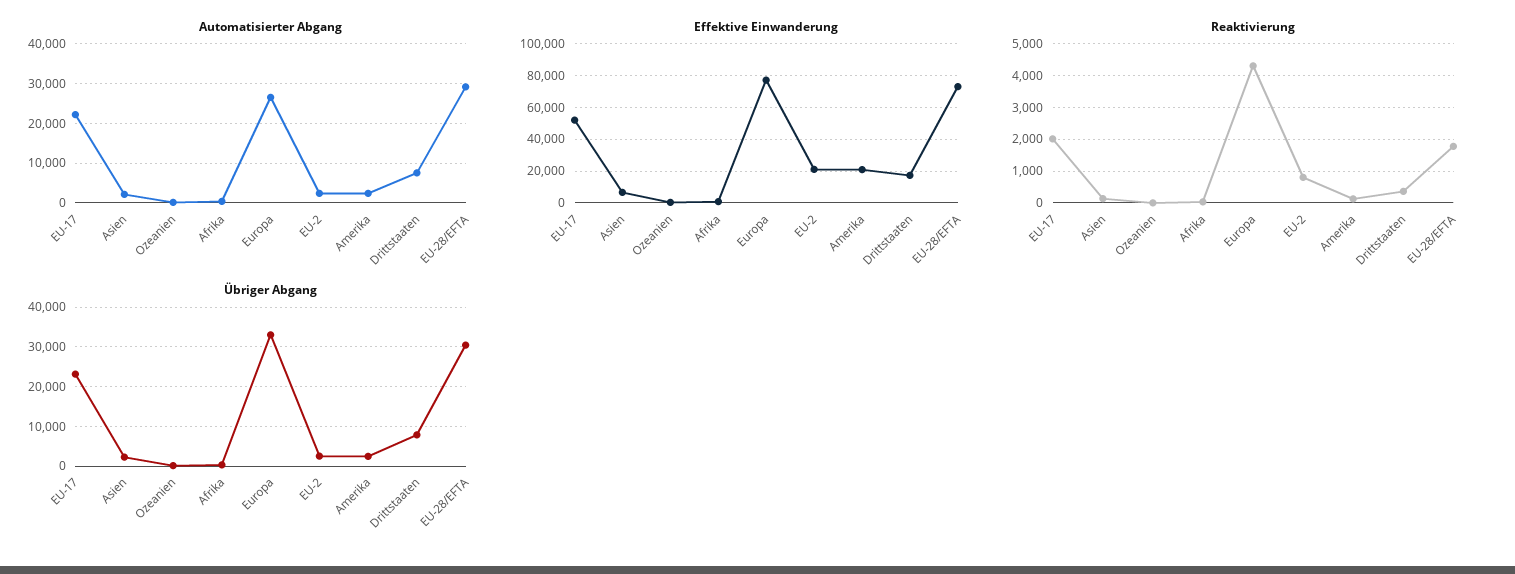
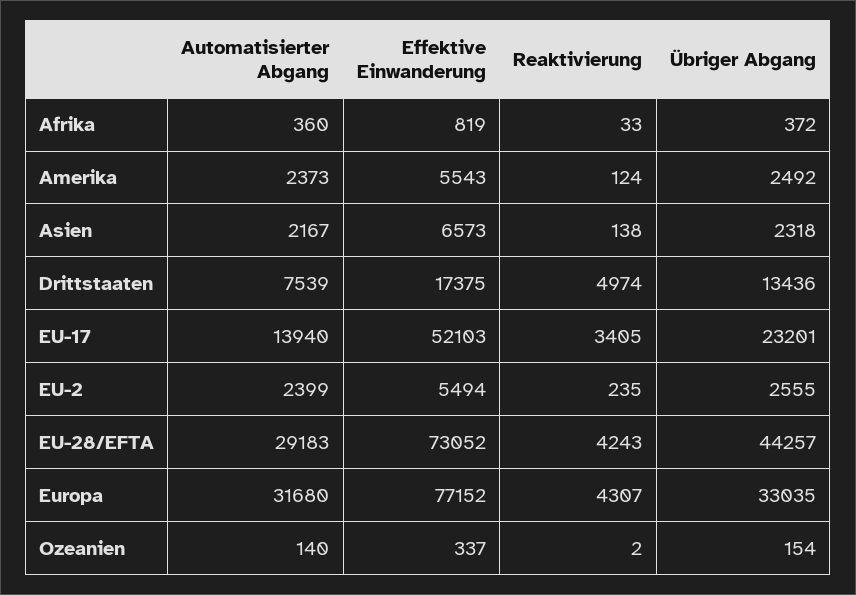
  {
    "Automatisierter Abgang": {
-     "EU-17": 22000,
+     "EU-17": 13940,
      "Asien": 2167,
      "Ozeanien": 140,
      "Afrika": 360,
-     "Europa": 26000,
+     "Europa": 31680,
      "EU-2": 2399,
      "Amerika": 2373,
      "Drittstaaten": 7539,
      "EU-28/EFTA": 29183
    },
    "Effektive Einwanderung": {
      "EU-17": 52103,
      "Asien": 6573,
      "Ozeanien": 337,
      "Afrika": 819,
      "Europa": 77152,
-     "EU-2": 20000,
+     "EU-2": 5494,
-     "Amerika": 20000,
+     "Amerika": 5543,
      "Drittstaaten": 17375,
      "EU-28/EFTA": 73052
    },
    "Reaktivierung": {
-     "EU-17": 2000,
+     "EU-17": 3405,
      "Asien": 138,
      "Ozeanien": 2,
      "Afrika": 33,
      "Europa": 4307,
-     "EU-2": 800,
+     "EU-2": 235,
      "Amerika": 124,
-     "Drittstaaten": 400,
+     "Drittstaaten": 4974,
-     "EU-28/EFTA": 1800
+     "EU-28/EFTA": 4243
    },
    "Übriger Abgang": {
      "EU-17": 23201,
      "Asien": 2318,
      "Ozeanien": 154,
      "Afrika": 372,
      "Europa": 33035,
      "EU-2": 2555,
      "Amerika": 2492,
-     "Drittstaaten": 8000,
+     "Drittstaaten": 13436,
-     "EU-28/EFTA": 30000
+     "EU-28/EFTA": 44257
    }
  }

